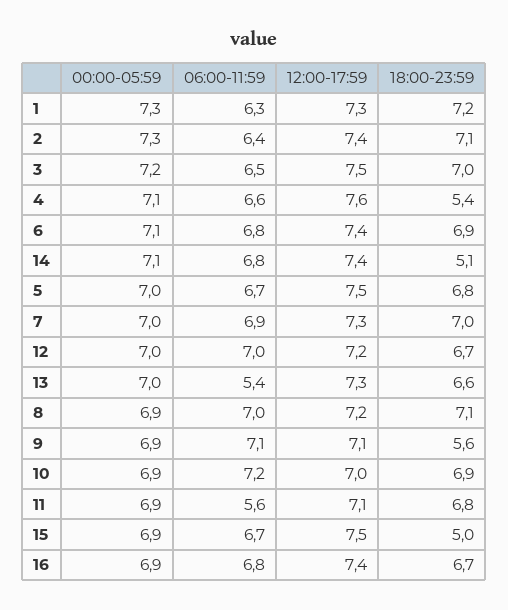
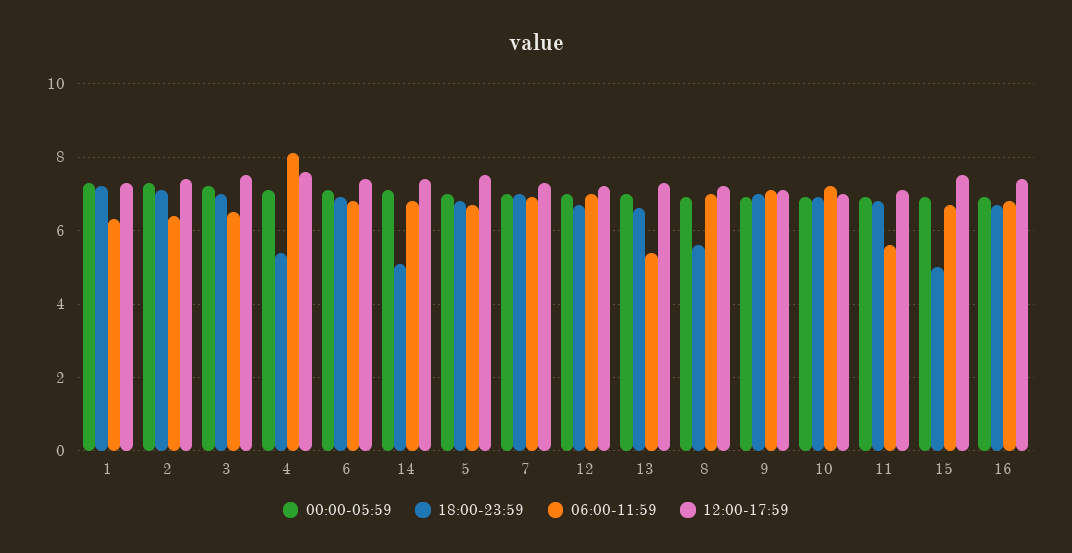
  {
    "00:00-05:59": {
      "1": 7.3,
      "2": 7.3,
      "3": 7.2,
      "4": 7.1,
      "6": 7.1,
      "14": 7.1,
      "5": 7,
      "7": 7,
      "12": 7,
      "13": 7,
      "8": 6.9,
      "9": 6.9,
      "10": 6.9,
      "11": 6.9,
      "15": 6.9,
      "16": 6.9
    },
    "06:00-11:59": {
      "1": 6.3,
      "2": 6.4,
      "3": 6.5,
-     "4": 6.6,
+     "4": 8,
      "6": 6.8,
      "14": 6.8,
      "5": 6.7,
      "7": 6.9,
      "12": 7,
      "13": 5.4,
      "8": 7,
      "9": 7.1,
      "10": 7.2,
      "11": 5.6,
      "15": 6.7,
      "16": 6.8
    },
    "12:00-17:59": {
      "1": 7.3,
      "2": 7.4,
      "3": 7.5,
      "4": 7.6,
      "6": 7.4,
      "14": 7.4,
      "5": 7.5,
      "7": 7.3,
      "12": 7.2,
      "13": 7.3,
      "8": 7.2,
      "9": 7.1,
      "10": 7,
      "11": 7.1,
      "15": 7.5,
      "16": 7.4
    },
    "18:00-23:59": {
      "1": 7.2,
      "2": 7.1,
      "3": 7,
      "4": 5.4,
      "6": 6.9,
      "14": 5.1,
      "5": 6.8,
      "7": 7,
      "12": 6.7,
      "13": 6.6,
-     "8": 7.1,
+     "8": 5.5,
-     "9": 5.6,
+     "9": 7,
      "10": 6.9,
      "11": 6.8,
      "15": 5,
      "16": 6.7
    }
  }

